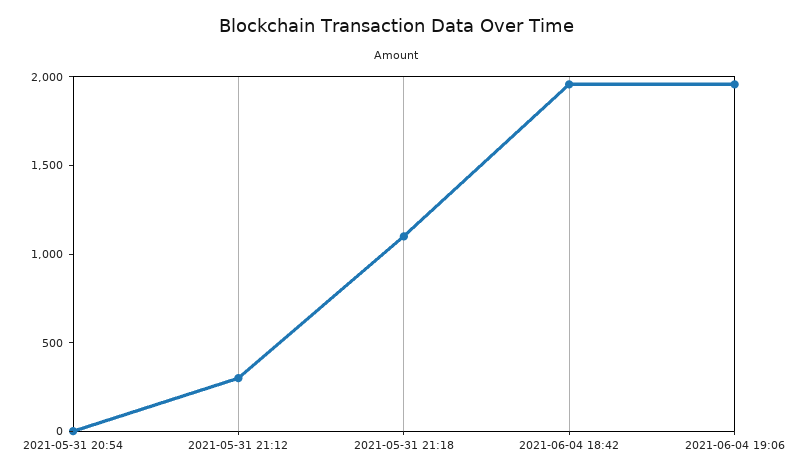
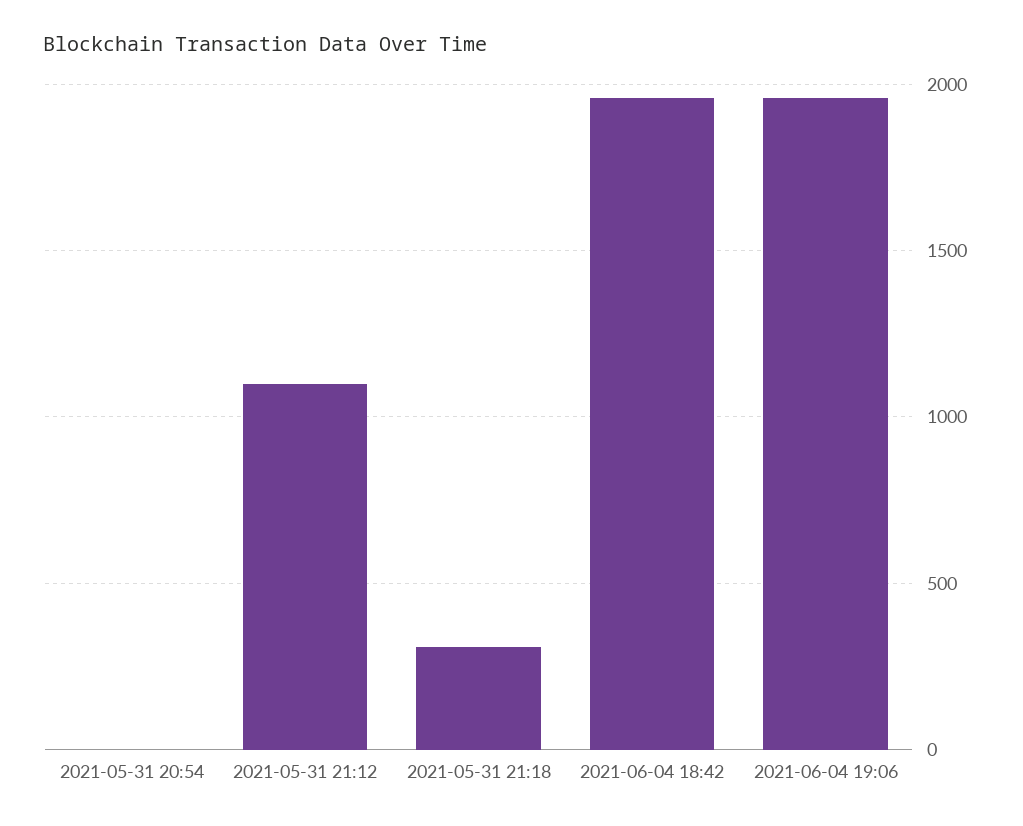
  {
    "2021-05-31 20:54": 0,
-   "2021-05-31 21:12": 300,
+   "2021-05-31 21:12": 1100,
-   "2021-05-31 21:18": 1100,
+   "2021-05-31 21:18": 300,
    "2021-06-04 18:42": 1950,
    "2021-06-04 19:06": 1950
  }

